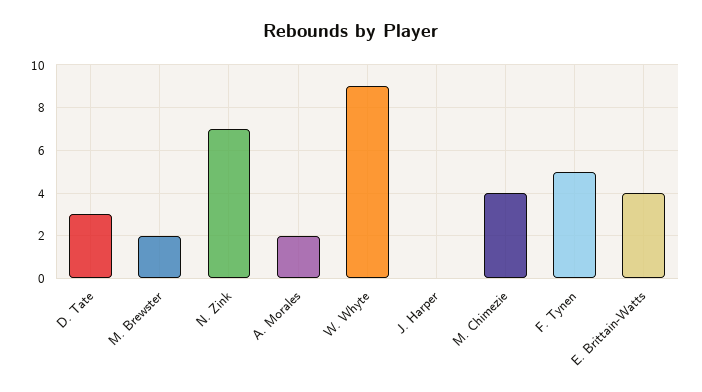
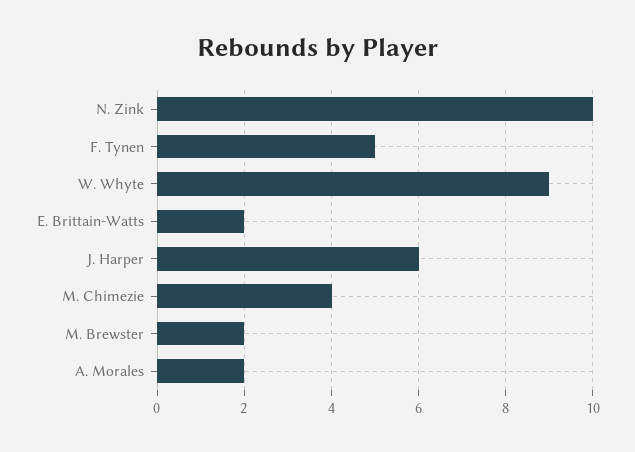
  {
-   "D. Tate": 3,
    "M. Brewster": 2,
-   "N. Zink": 7,
+   "N. Zink": 10,
    "A. Morales": 2,
    "W. Whyte": 9,
-   "J. Harper": 0,
+   "J. Harper": 6,
    "M. Chimezie": 4,
    "F. Tynen": 5,
-   "E. Brittain-Watts": 4
+   "E. Brittain-Watts": 2
  }

